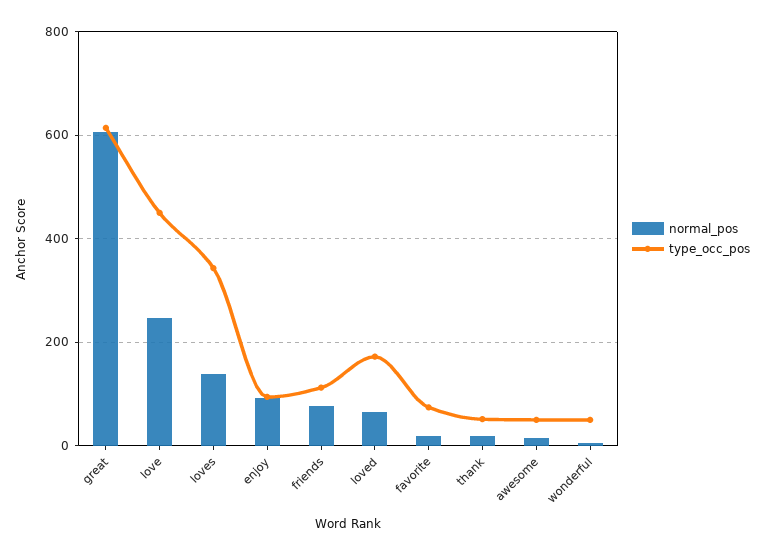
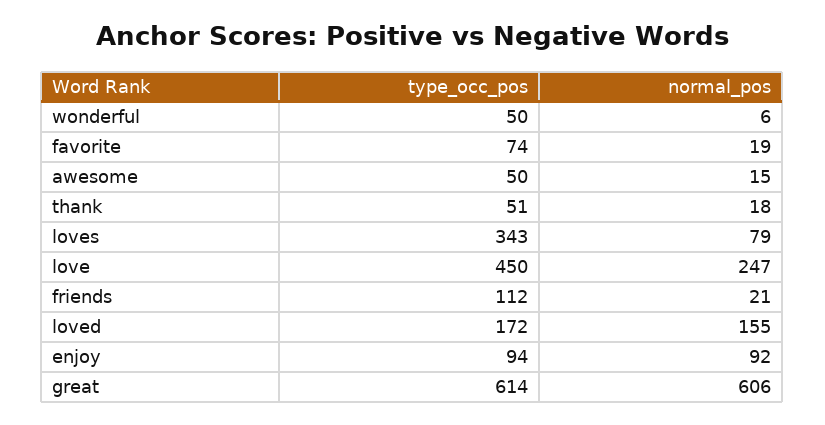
  {
    "normal_pos": {
      "great": 606,
      "love": 247,
-     "loves": 140,
+     "loves": 79,
      "enjoy": 92,
-     "friends": 80,
+     "friends": 21,
-     "loved": 60,
+     "loved": 155,
      "favorite": 19,
      "thank": 18,
      "awesome": 15,
      "wonderful": 6
    },
    "type_occ_pos": {
      "great": 614,
      "love": 450,
      "loves": 343,
      "enjoy": 94,
      "friends": 112,
      "loved": 172,
      "favorite": 74,
      "thank": 51,
      "awesome": 50,
      "wonderful": 50
    }
  }

